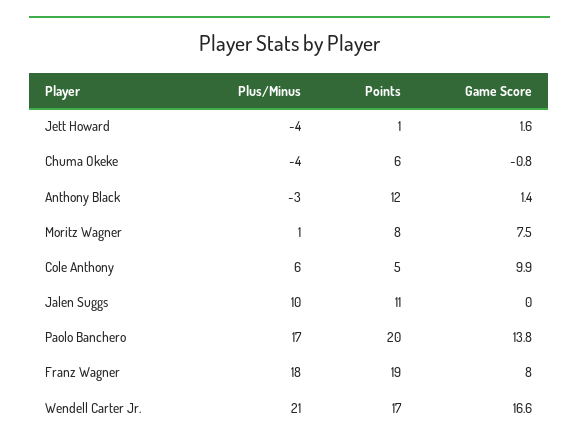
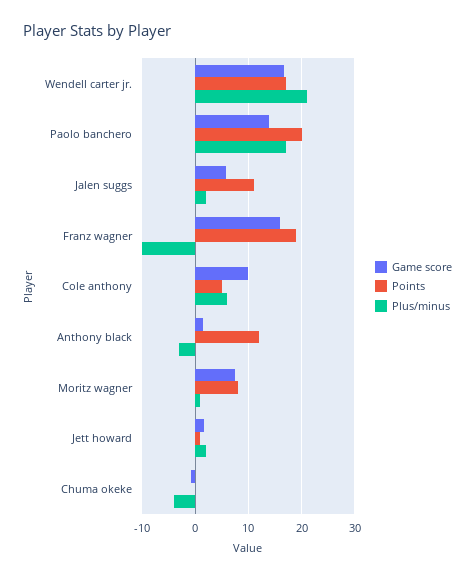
  {
    "Plus/Minus": {
-     "Jett Howard": -4,
+     "Jett Howard": 2,
      "Chuma Okeke": -4,
      "Anthony Black": -3,
      "Moritz Wagner": 1,
      "Cole Anthony": 6,
-     "Jalen Suggs": 10,
+     "Jalen Suggs": 2,
      "Paolo Banchero": 17,
-     "Franz Wagner": 18,
+     "Franz Wagner": -10,
      "Wendell Carter Jr.": 21
    },
    "Points": {
      "Jett Howard": 1,
-     "Chuma Okeke": 6,
+     "Chuma Okeke": 0,
      "Anthony Black": 12,
      "Moritz Wagner": 8,
      "Cole Anthony": 5,
      "Jalen Suggs": 11,
      "Paolo Banchero": 20,
      "Franz Wagner": 19,
      "Wendell Carter Jr.": 17
    },
    "Game Score": {
      "Jett Howard": 1.6,
      "Chuma Okeke": -0.8,
      "Anthony Black": 1.4,
      "Moritz Wagner": 7.5,
      "Cole Anthony": 9.9,
-     "Jalen Suggs": 0,
+     "Jalen Suggs": 6,
      "Paolo Banchero": 13.8,
-     "Franz Wagner": 8,
+     "Franz Wagner": 16,
      "Wendell Carter Jr.": 16.6
    }
  }

